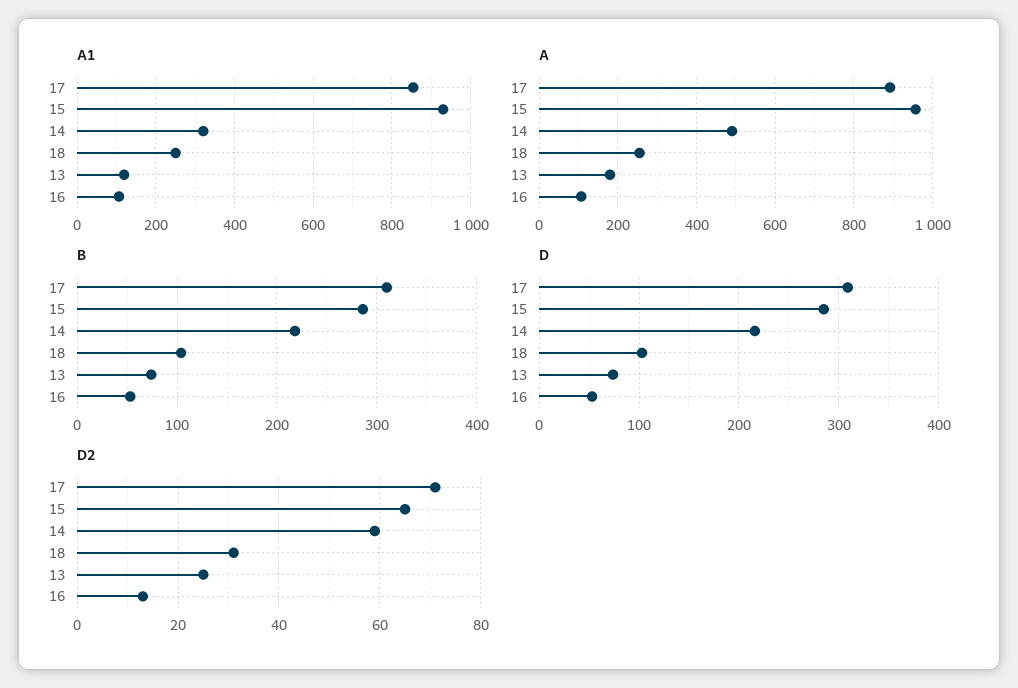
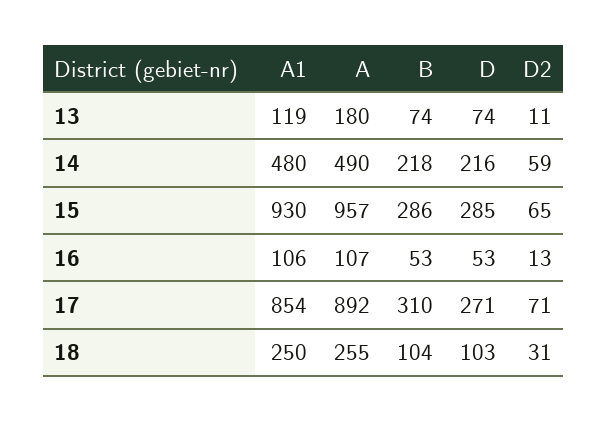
  {
    "A1": {
      "17": 854,
      "15": 930,
-     "14": 320,
+     "14": 480,
      "18": 250,
      "13": 119,
      "16": 106
    },
    "A": {
      "17": 892,
      "15": 957,
      "14": 490,
      "18": 255,
      "13": 180,
      "16": 107
    },
    "B": {
      "17": 310,
      "15": 286,
      "14": 218,
      "18": 104,
      "13": 74,
      "16": 53
    },
    "D": {
-     "17": 310,
+     "17": 271,
      "15": 285,
      "14": 216,
      "18": 103,
      "13": 74,
      "16": 53
    },
    "D2": {
      "17": 71,
      "15": 65,
      "14": 59,
      "18": 31,
-     "13": 25,
+     "13": 11,
      "16": 13
    }
  }

